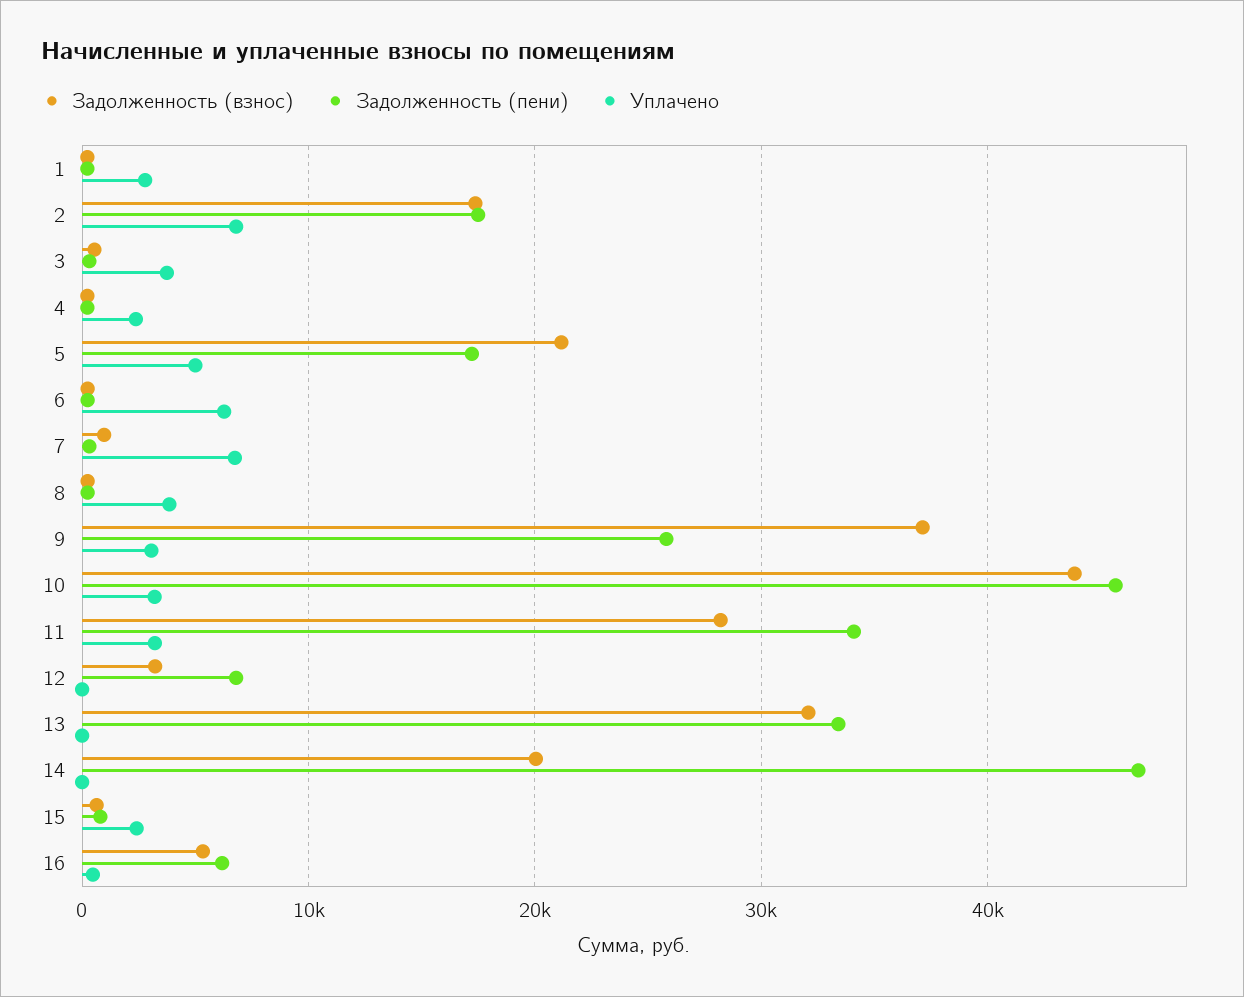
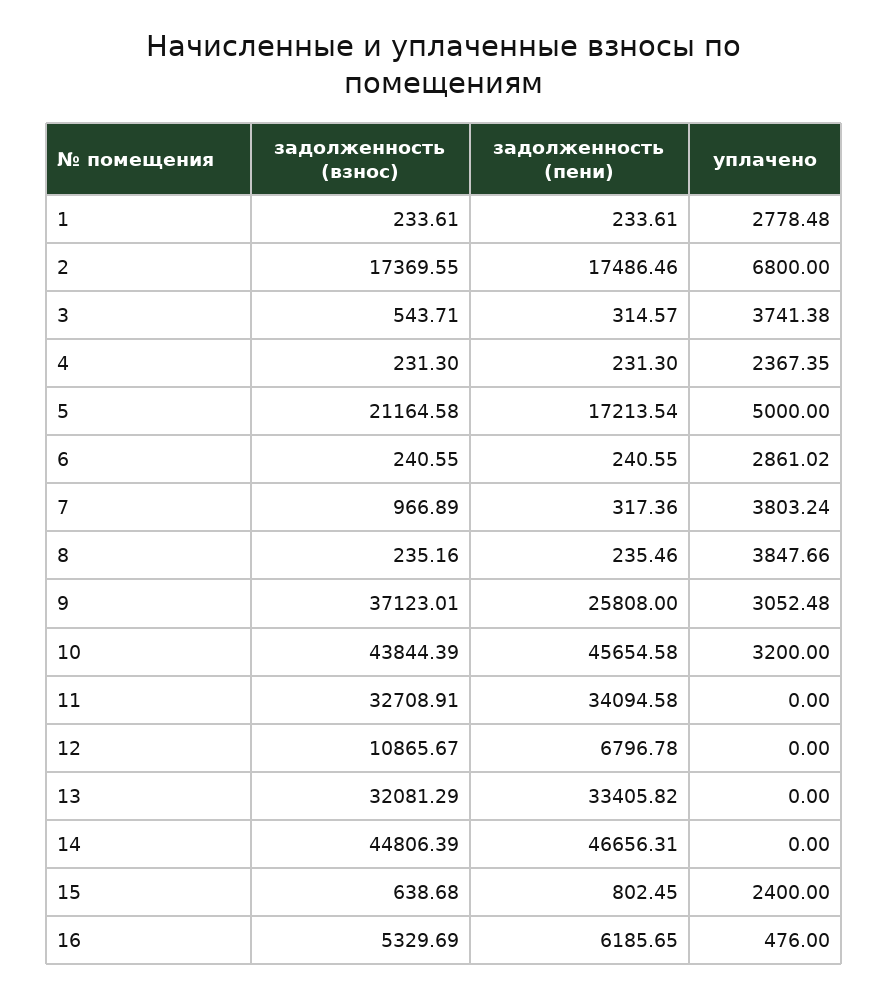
  {
    "Задолженность (взнос)": {
      "1": 233.61,
      "2": 17369.55,
      "3": 543.71,
      "4": 231.3,
      "5": 21164.58,
      "6": 240.55,
      "7": 966.89,
      "8": 235.16,
      "9": 37123.01,
      "10": 43844.39,
-     "11": 28000,
+     "11": 32708.91,
-     "12": 3000,
+     "12": 10865.67,
      "13": 32081.29,
-     "14": 20000,
+     "14": 44806.39,
      "15": 638.68,
      "16": 5329.69
    },
    "Задолженность (пени)": {
      "1": 233.61,
      "2": 17486.46,
      "3": 314.57,
      "4": 231.3,
      "5": 17213.54,
      "6": 240.55,
      "7": 317.36,
      "8": 235.46,
      "9": 25808,
      "10": 45654.58,
      "11": 34094.58,
      "12": 6796.78,
      "13": 33405.82,
      "14": 46656.31,
      "15": 802.45,
      "16": 6185.65
    },
    "Уплачено": {
      "1": 2778.48,
      "2": 6800,
      "3": 3741.38,
      "4": 2367.35,
      "5": 5000,
-     "6": 6000,
+     "6": 2861.02,
-     "7": 7000,
+     "7": 3803.24,
      "8": 3847.66,
      "9": 3052.48,
      "10": 3200,
-     "11": 3000,
+     "11": 0,
      "12": 0,
      "13": 0,
      "14": 0,
      "15": 2400,
      "16": 476
    }
  }

